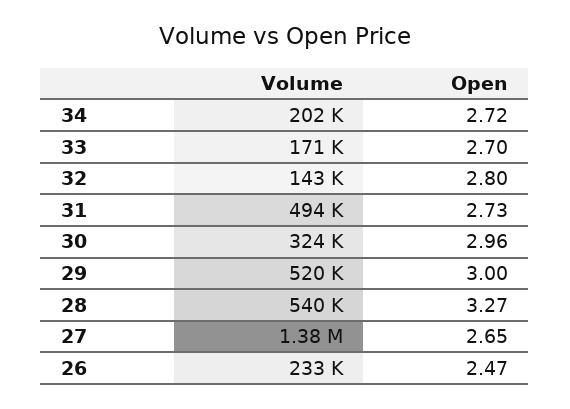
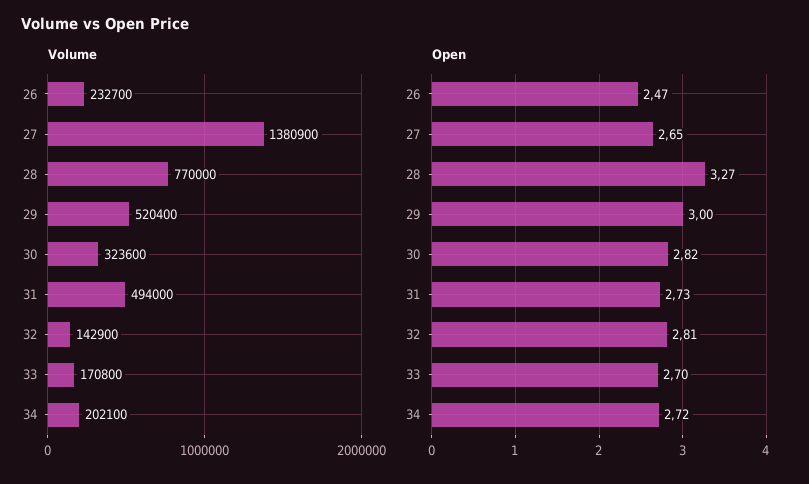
  {
    "Volume": {
      "34": 202100,
      "33": 170800,
      "32": 142900,
      "31": 494000,
      "30": 323600,
      "29": 520400,
-     "28": 540000,
+     "28": 770000,
      "27": 1380900,
      "26": 232700
    },
    "Open": {
      "34": 2.72,
      "33": 2.7,
-     "32": 2.8,
+     "32": 2.81,
      "31": 2.73,
-     "30": 2.96,
+     "30": 2.82,
      "29": 3,
      "28": 3.27,
      "27": 2.65,
      "26": 2.47
    }
  }

